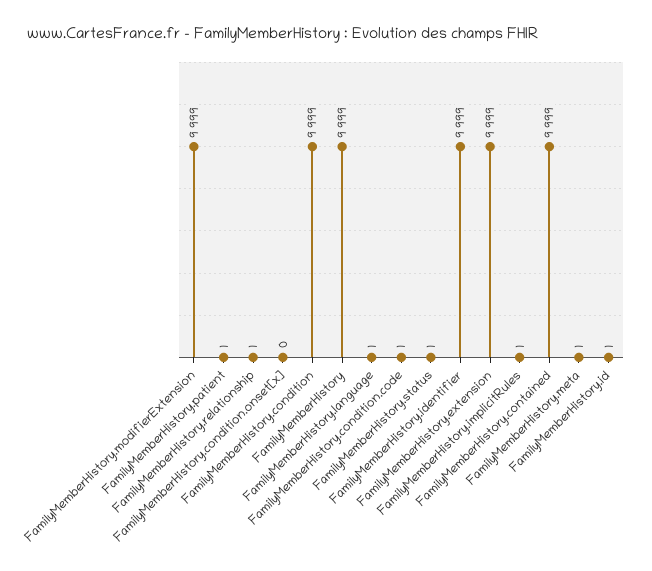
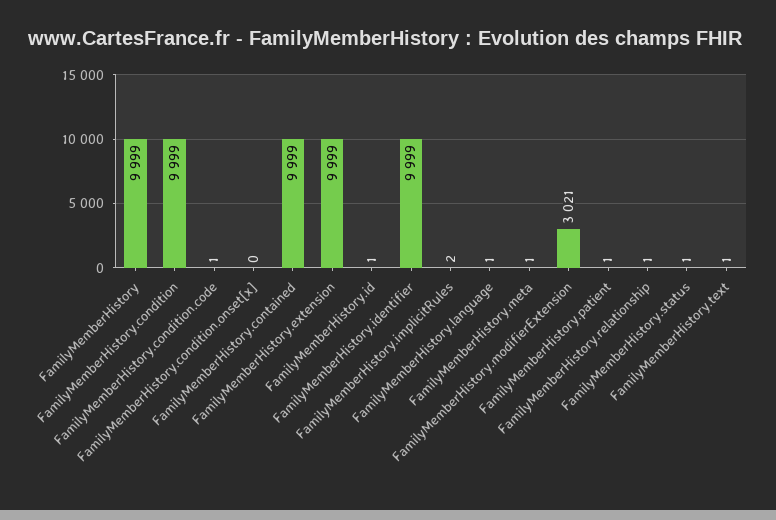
  {
-   "FamilyMemberHistory.modifierExtension": 9999,
+   "FamilyMemberHistory.modifierExtension": 3021,
    "FamilyMemberHistory.patient": 1,
    "FamilyMemberHistory.relationship": 1,
    "FamilyMemberHistory.condition.onset[x]": 0,
    "FamilyMemberHistory.condition": 9999,
    "FamilyMemberHistory": 9999,
    "FamilyMemberHistory.language": 1,
    "FamilyMemberHistory.condition.code": 1,
    "FamilyMemberHistory.status": 1,
    "FamilyMemberHistory.identifier": 9999,
    "FamilyMemberHistory.extension": 9999,
-   "FamilyMemberHistory.implicitRules": 1,
+   "FamilyMemberHistory.implicitRules": 2,
    "FamilyMemberHistory.contained": 9999,
    "FamilyMemberHistory.meta": 1,
-   "FamilyMemberHistory.id": 1
+   "FamilyMemberHistory.id": 1,
+   "FamilyMemberHistory.text": 1
  }

